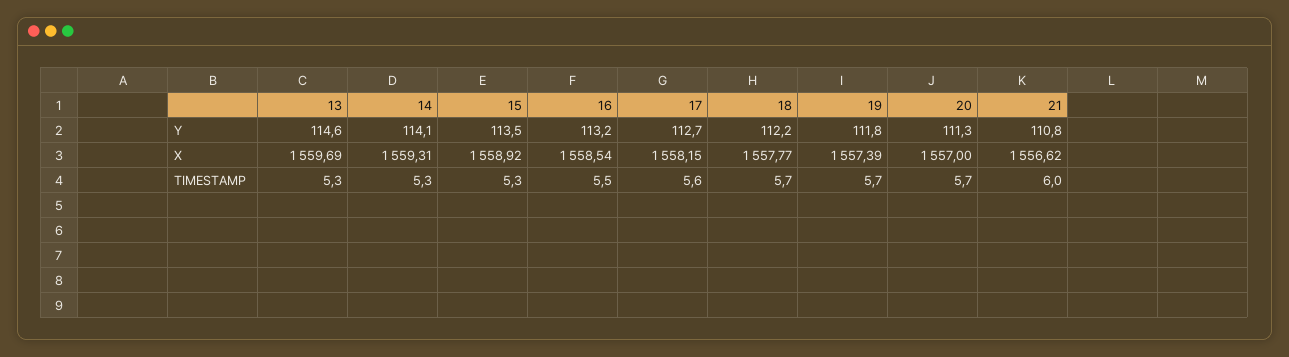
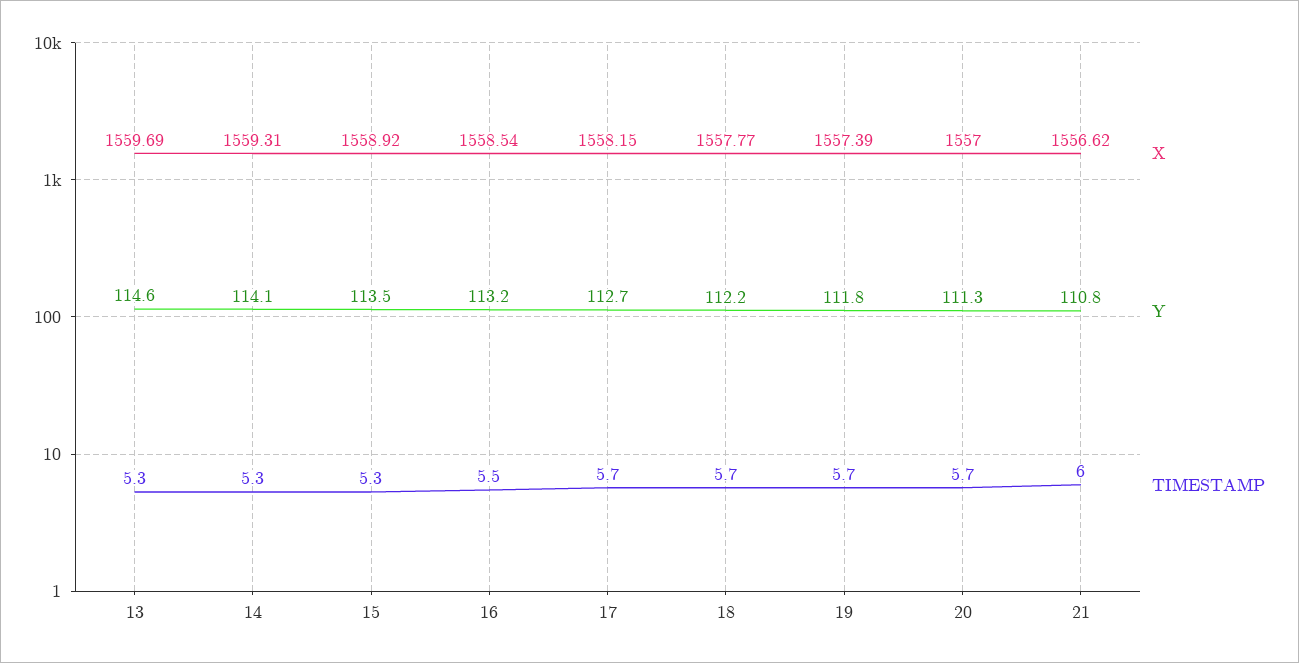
  {
    "Y": {
      "13": 114.6,
      "14": 114.1,
      "15": 113.5,
      "16": 113.2,
      "17": 112.7,
      "18": 112.2,
      "19": 111.8,
      "20": 111.3,
      "21": 110.8
    },
    "X": {
      "13": 1559.69,
      "14": 1559.31,
      "15": 1558.92,
      "16": 1558.54,
      "17": 1558.15,
      "18": 1557.77,
      "19": 1557.39,
      "20": 1557,
      "21": 1556.62
    },
    "TIMESTAMP": {
      "13": 5.3,
      "14": 5.3,
      "15": 5.3,
      "16": 5.5,
-     "17": 5.6,
+     "17": 5.7,
      "18": 5.7,
      "19": 5.7,
      "20": 5.7,
      "21": 6
    }
  }

